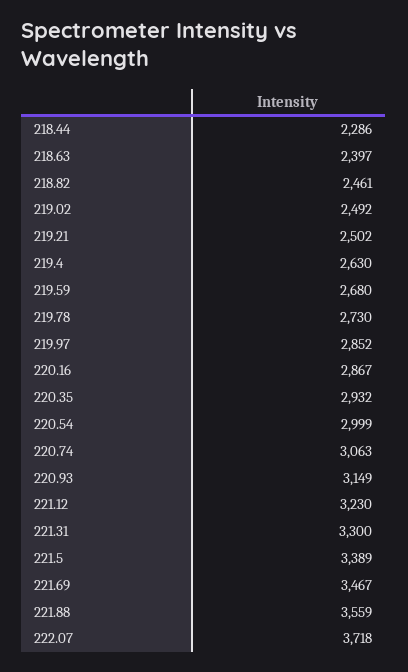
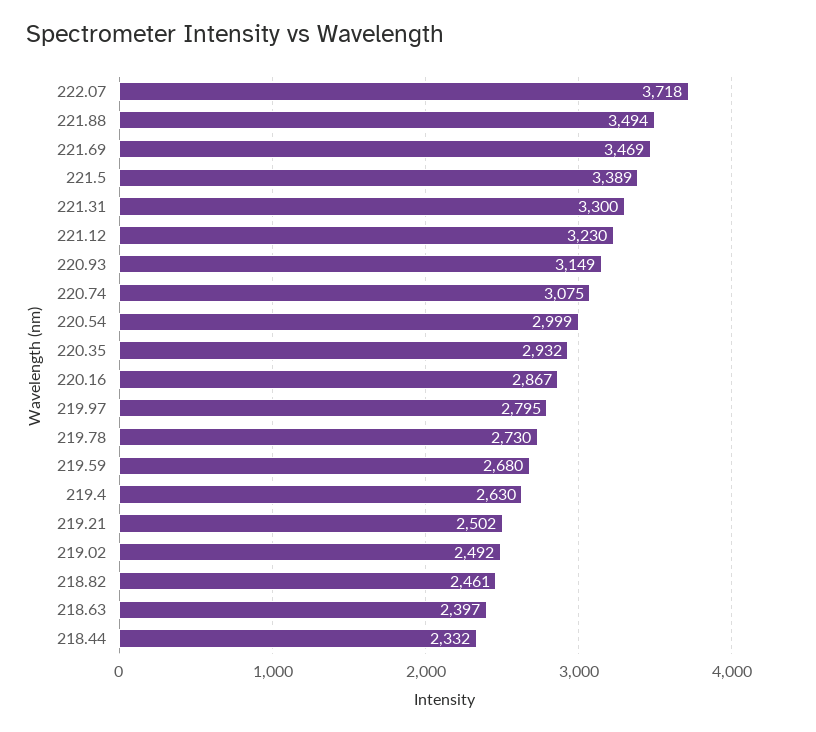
  {
-   "218.44": 2286,
+   "218.44": 2332,
    "218.63": 2397,
    "218.82": 2461,
    "219.02": 2492,
    "219.21": 2502,
    "219.4": 2630,
    "219.59": 2680,
    "219.78": 2730,
-   "219.97": 2852,
+   "219.97": 2795,
    "220.16": 2867,
    "220.35": 2932,
    "220.54": 2999,
-   "220.74": 3063,
+   "220.74": 3075,
    "220.93": 3149,
    "221.12": 3230,
    "221.31": 3300,
    "221.5": 3389,
-   "221.69": 3467,
+   "221.69": 3469,
-   "221.88": 3559,
+   "221.88": 3494,
    "222.07": 3718
  }

